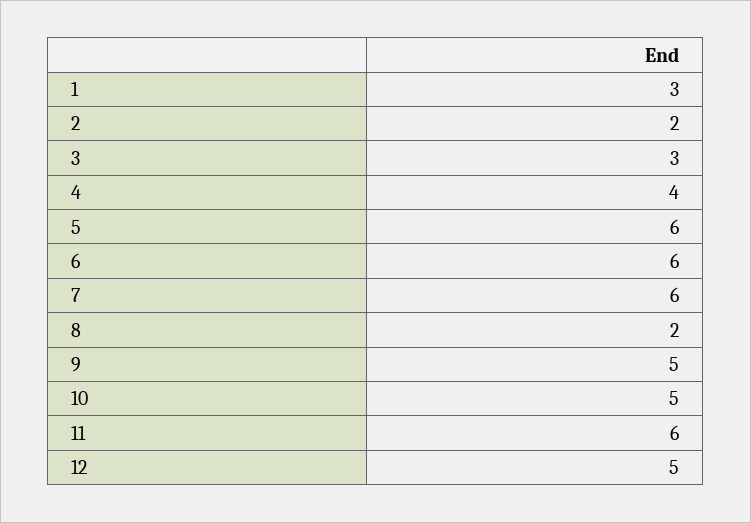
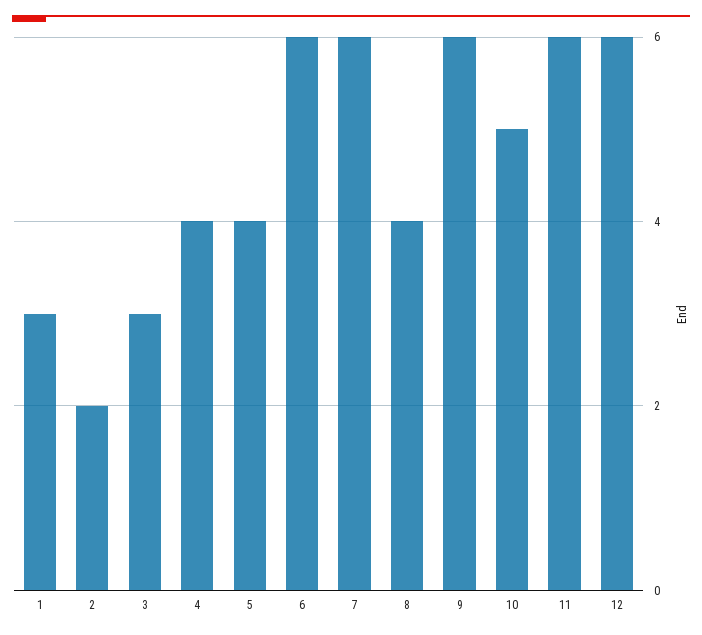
  {
    "1": 3,
    "2": 2,
    "3": 3,
    "4": 4,
-   "5": 6,
+   "5": 4,
    "6": 6,
    "7": 6,
-   "8": 2,
+   "8": 4,
-   "9": 5,
+   "9": 6,
    "10": 5,
    "11": 6,
-   "12": 5
+   "12": 6
  }

